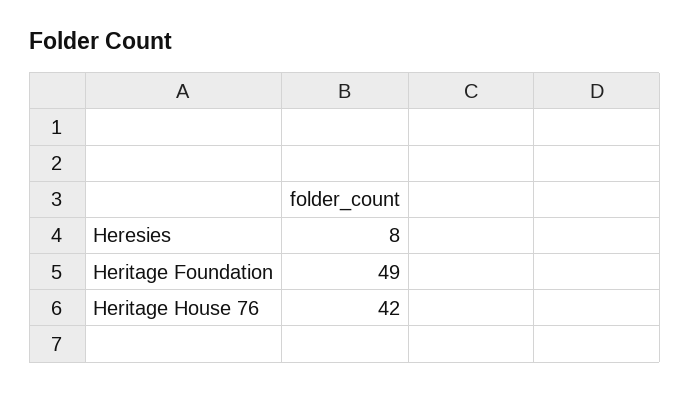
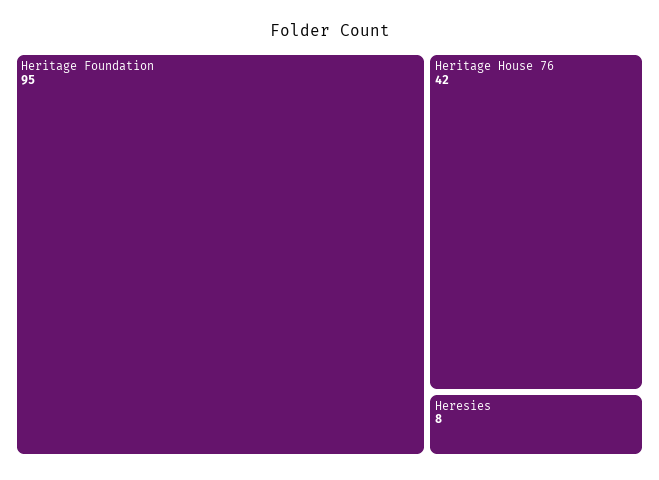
  {
    "Heresies": 8,
-   "Heritage Foundation": 49,
+   "Heritage Foundation": 95,
    "Heritage House 76": 42
  }

